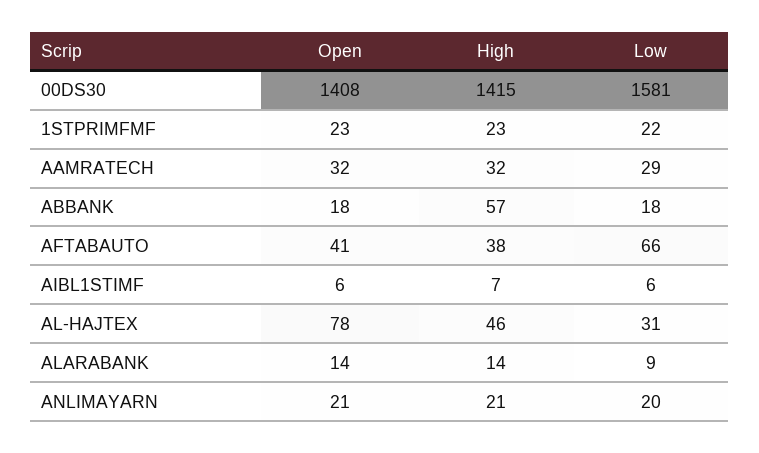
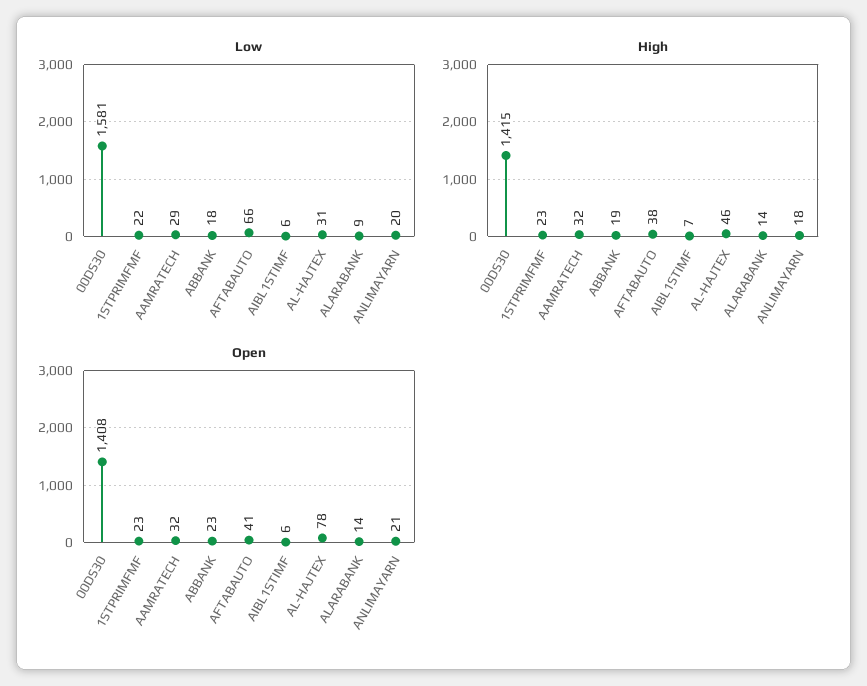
  {
    "Open": {
      "00DS30": 1408,
      "1STPRIMFMF": 23,
      "AAMRATECH": 32,
-     "ABBANK": 18,
+     "ABBANK": 23,
      "AFTABAUTO": 41,
      "AIBL1STIMF": 6,
      "AL-HAJTEX": 78,
      "ALARABANK": 14,
      "ANLIMAYARN": 21
    },
    "High": {
      "00DS30": 1415,
      "1STPRIMFMF": 23,
      "AAMRATECH": 32,
-     "ABBANK": 57,
+     "ABBANK": 19,
      "AFTABAUTO": 38,
      "AIBL1STIMF": 7,
      "AL-HAJTEX": 46,
      "ALARABANK": 14,
-     "ANLIMAYARN": 21
+     "ANLIMAYARN": 18
    },
    "Low": {
      "00DS30": 1581,
      "1STPRIMFMF": 22,
      "AAMRATECH": 29,
      "ABBANK": 18,
      "AFTABAUTO": 66,
      "AIBL1STIMF": 6,
      "AL-HAJTEX": 31,
      "ALARABANK": 9,
      "ANLIMAYARN": 20
    }
  }

